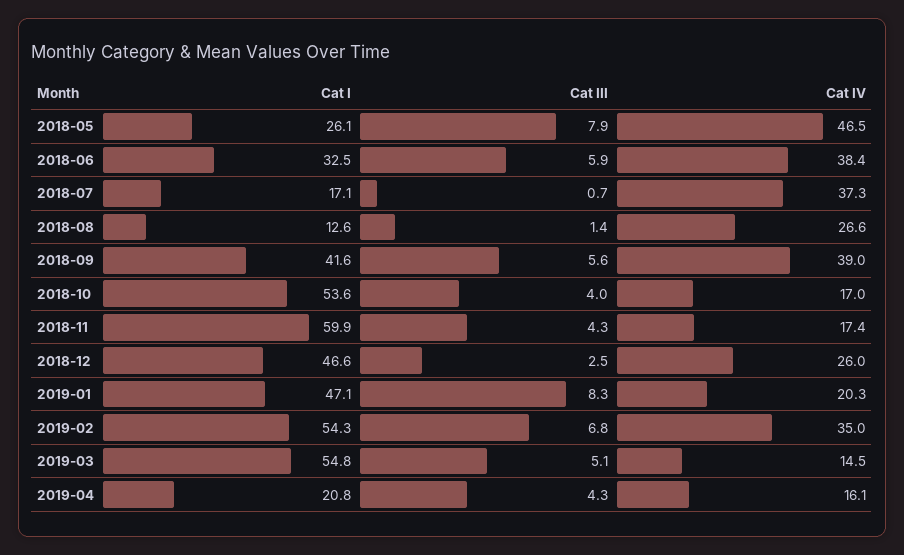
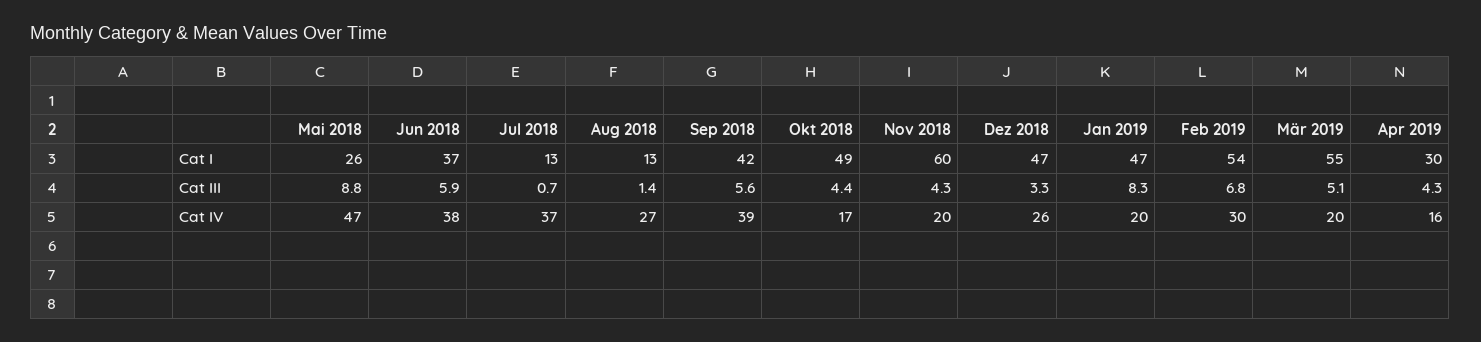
  {
    "Cat I": {
      "2018-05": 26.1,
-     "2018-06": 32.5,
+     "2018-06": 37,
-     "2018-07": 17.1,
+     "2018-07": 13,
      "2018-08": 12.6,
      "2018-09": 41.6,
-     "2018-10": 53.6,
+     "2018-10": 49,
      "2018-11": 59.9,
      "2018-12": 46.6,
      "2019-01": 47.1,
      "2019-02": 54.3,
      "2019-03": 54.8,
-     "2019-04": 20.8
+     "2019-04": 30
    },
    "Cat III": {
-     "2018-05": 7.9,
+     "2018-05": 8.8,
      "2018-06": 5.9,
      "2018-07": 0.7,
      "2018-08": 1.4,
      "2018-09": 5.6,
-     "2018-10": 4,
+     "2018-10": 4.4,
      "2018-11": 4.3,
-     "2018-12": 2.5,
+     "2018-12": 3.3,
      "2019-01": 8.3,
      "2019-02": 6.8,
      "2019-03": 5.1,
      "2019-04": 4.3
    },
    "Cat IV": {
      "2018-05": 46.5,
      "2018-06": 38.4,
      "2018-07": 37.3,
      "2018-08": 26.6,
      "2018-09": 39,
      "2018-10": 17,
-     "2018-11": 17.4,
+     "2018-11": 20,
      "2018-12": 26,
      "2019-01": 20.3,
-     "2019-02": 35,
+     "2019-02": 30,
-     "2019-03": 14.5,
+     "2019-03": 20,
      "2019-04": 16.1
    }
  }

